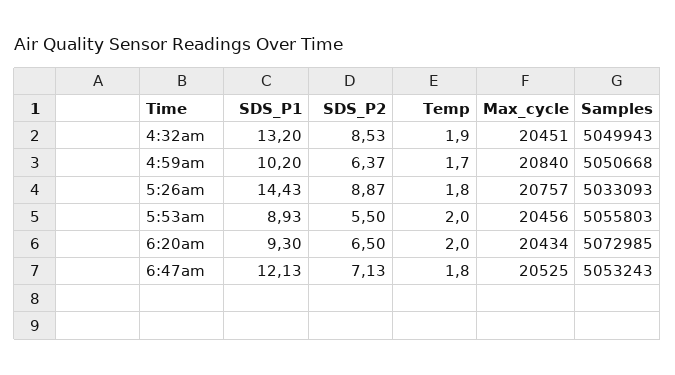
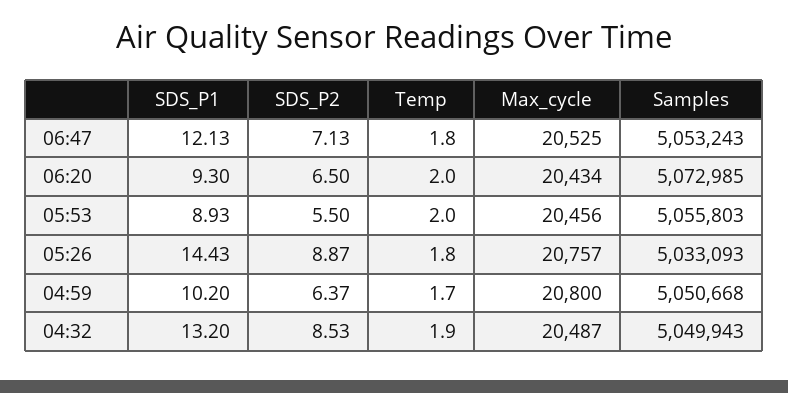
  {
    "SDS_P1": {
      "4:32am": 13.2,
      "4:59am": 10.2,
      "5:26am": 14.43,
      "5:53am": 8.93,
      "6:20am": 9.3,
      "6:47am": 12.13
    },
    "SDS_P2": {
      "4:32am": 8.53,
      "4:59am": 6.37,
      "5:26am": 8.87,
      "5:53am": 5.5,
      "6:20am": 6.5,
      "6:47am": 7.13
    },
    "Temp": {
      "4:32am": 1.9,
      "4:59am": 1.7,
      "5:26am": 1.8,
      "5:53am": 2,
      "6:20am": 2,
      "6:47am": 1.8
    },
    "Max_cycle": {
-     "4:32am": 20451,
+     "4:32am": 20487,
-     "4:59am": 20840,
+     "4:59am": 20800,
      "5:26am": 20757,
      "5:53am": 20456,
      "6:20am": 20434,
      "6:47am": 20525
    },
    "Samples": {
      "4:32am": 5049943,
      "4:59am": 5050668,
      "5:26am": 5033093,
      "5:53am": 5055803,
      "6:20am": 5072985,
      "6:47am": 5053243
    }
  }

